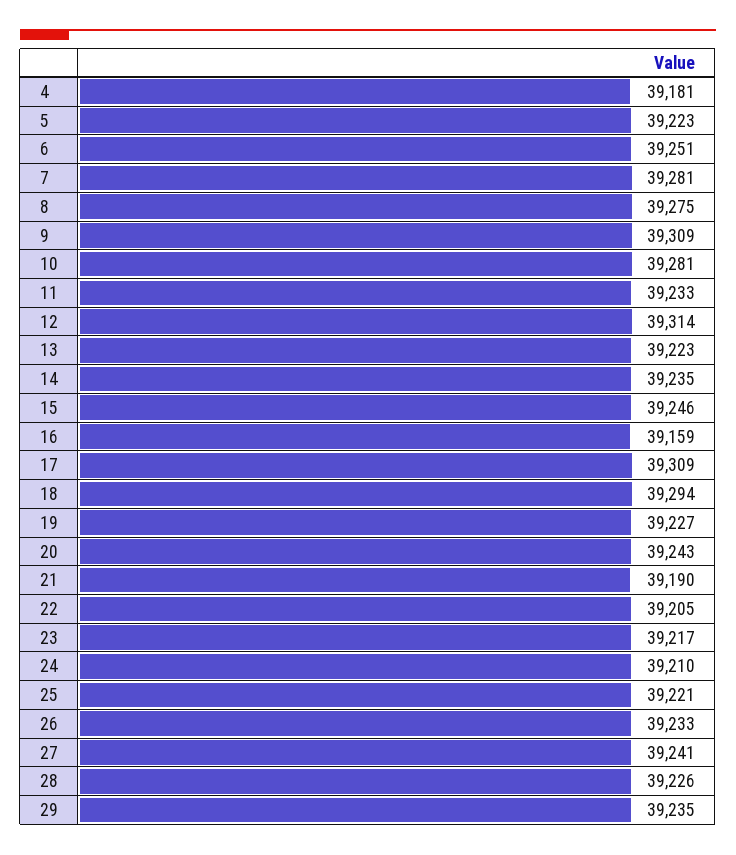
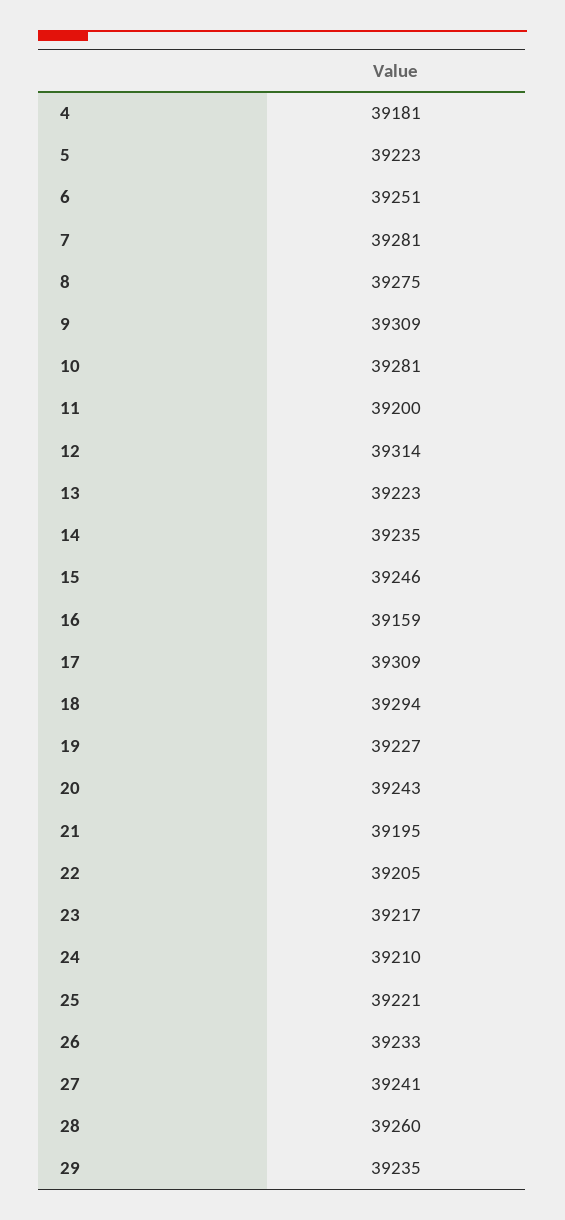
  {
    "4": 39181,
    "5": 39223,
    "6": 39251,
    "7": 39281,
    "8": 39275,
    "9": 39309,
    "10": 39281,
-   "11": 39233,
+   "11": 39200,
    "12": 39314,
    "13": 39223,
    "14": 39235,
    "15": 39246,
    "16": 39159,
    "17": 39309,
    "18": 39294,
    "19": 39227,
    "20": 39243,
-   "21": 39190,
+   "21": 39195,
    "22": 39205,
    "23": 39217,
    "24": 39210,
    "25": 39221,
    "26": 39233,
    "27": 39241,
-   "28": 39226,
+   "28": 39260,
    "29": 39235
  }

